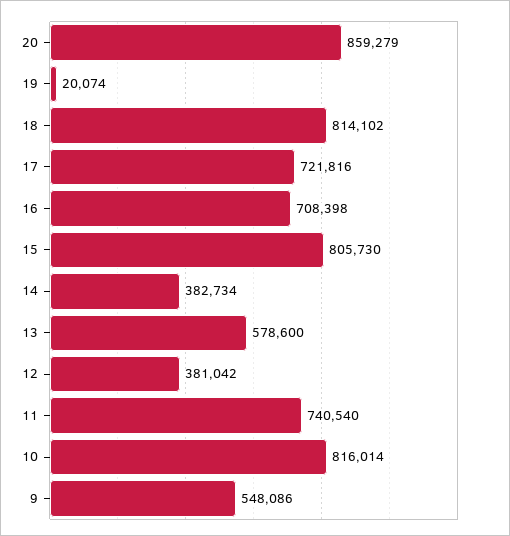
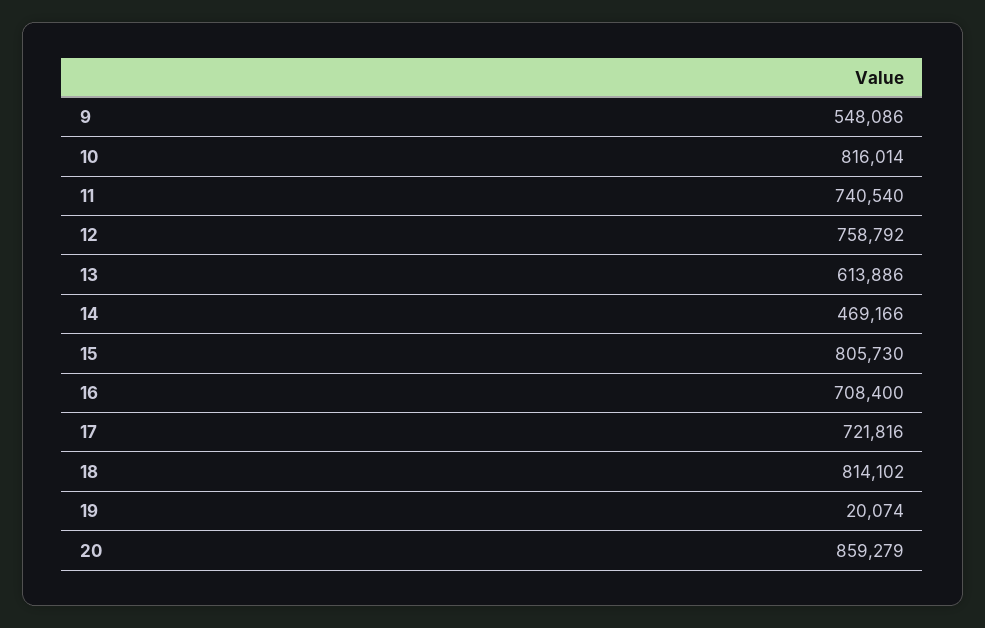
  {
    "20": 859279,
    "19": 20074,
    "18": 814102,
    "17": 721816,
-   "16": 708398,
+   "16": 708400,
    "15": 805730,
-   "14": 382734,
+   "14": 469166,
-   "13": 578600,
+   "13": 613886,
-   "12": 381042,
+   "12": 758792,
    "11": 740540,
    "10": 816014,
    "9": 548086
  }

